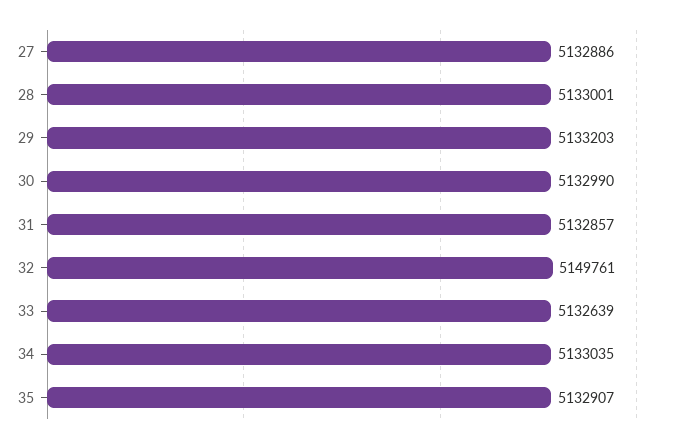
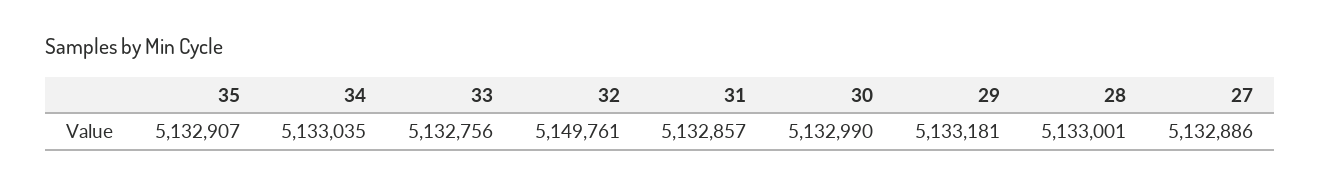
  {
    "27": 5132886,
    "28": 5133001,
-   "29": 5133203,
+   "29": 5133181,
    "30": 5132990,
    "31": 5132857,
    "32": 5149761,
-   "33": 5132639,
+   "33": 5132756,
    "34": 5133035,
    "35": 5132907
  }

